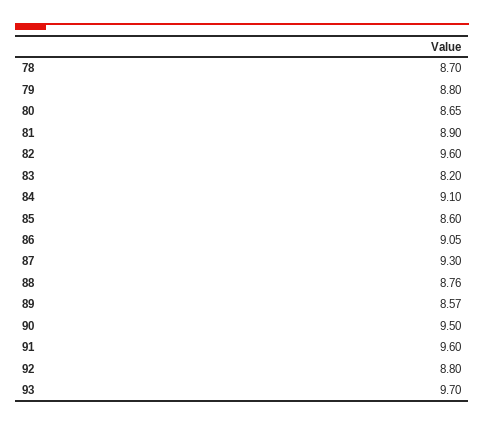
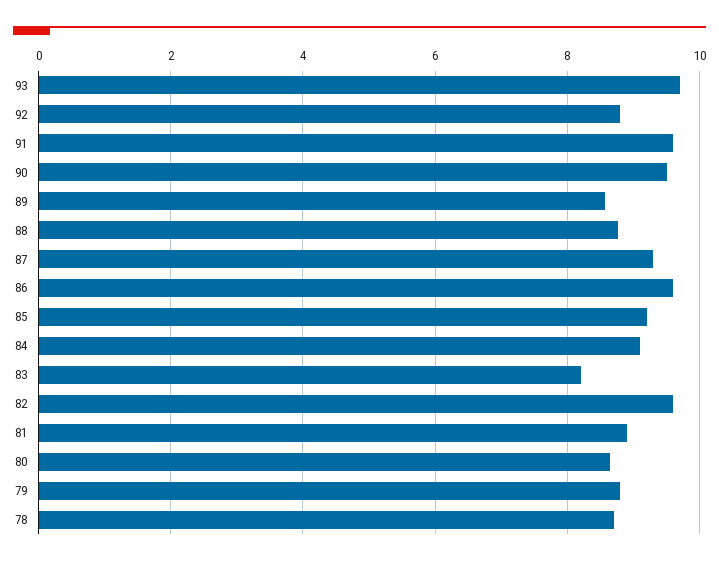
  {
    "78": 8.7,
    "79": 8.8,
    "80": 8.65,
    "81": 8.9,
    "82": 9.6,
    "83": 8.2,
    "84": 9.1,
-   "85": 8.6,
+   "85": 9.2,
-   "86": 9.05,
+   "86": 9.6,
    "87": 9.3,
    "88": 8.76,
    "89": 8.57,
    "90": 9.5,
    "91": 9.6,
    "92": 8.8,
    "93": 9.7
  }

